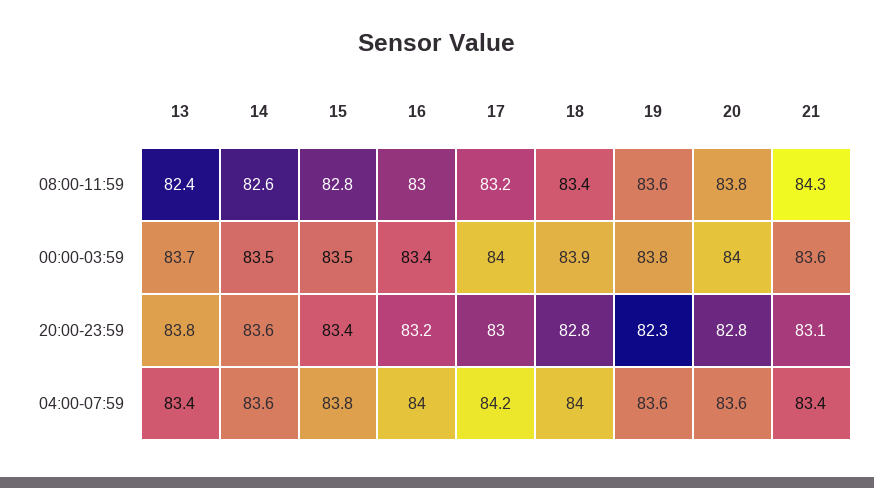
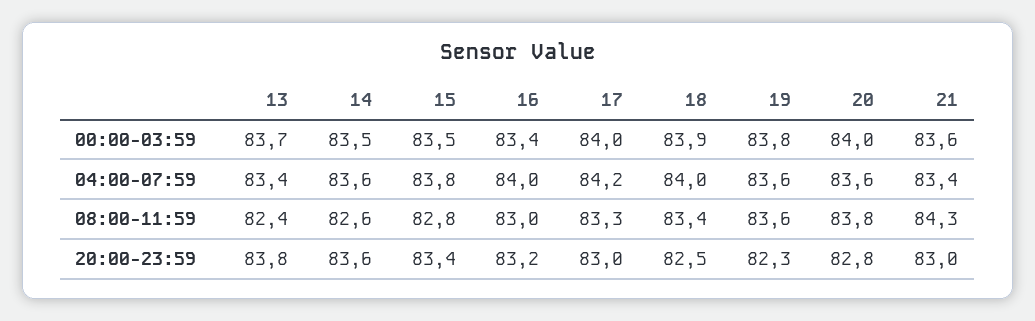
  {
    "13": {
      "08:00-11:59": 82.4,
      "00:00-03:59": 83.7,
      "20:00-23:59": 83.8,
      "04:00-07:59": 83.4
    },
    "14": {
      "08:00-11:59": 82.6,
      "00:00-03:59": 83.5,
      "20:00-23:59": 83.6,
      "04:00-07:59": 83.6
    },
    "15": {
      "08:00-11:59": 82.8,
      "00:00-03:59": 83.5,
      "20:00-23:59": 83.4,
      "04:00-07:59": 83.8
    },
    "16": {
      "08:00-11:59": 83,
      "00:00-03:59": 83.4,
      "20:00-23:59": 83.2,
      "04:00-07:59": 84
    },
    "17": {
-     "08:00-11:59": 83.2,
+     "08:00-11:59": 83.3,
      "00:00-03:59": 84,
      "20:00-23:59": 83,
      "04:00-07:59": 84.2
    },
    "18": {
      "08:00-11:59": 83.4,
      "00:00-03:59": 83.9,
-     "20:00-23:59": 82.8,
+     "20:00-23:59": 82.5,
      "04:00-07:59": 84
    },
    "19": {
      "08:00-11:59": 83.6,
      "00:00-03:59": 83.8,
      "20:00-23:59": 82.3,
      "04:00-07:59": 83.6
    },
    "20": {
      "08:00-11:59": 83.8,
      "00:00-03:59": 84,
      "20:00-23:59": 82.8,
      "04:00-07:59": 83.6
    },
    "21": {
      "08:00-11:59": 84.3,
      "00:00-03:59": 83.6,
-     "20:00-23:59": 83.1,
+     "20:00-23:59": 83,
      "04:00-07:59": 83.4
    }
  }

